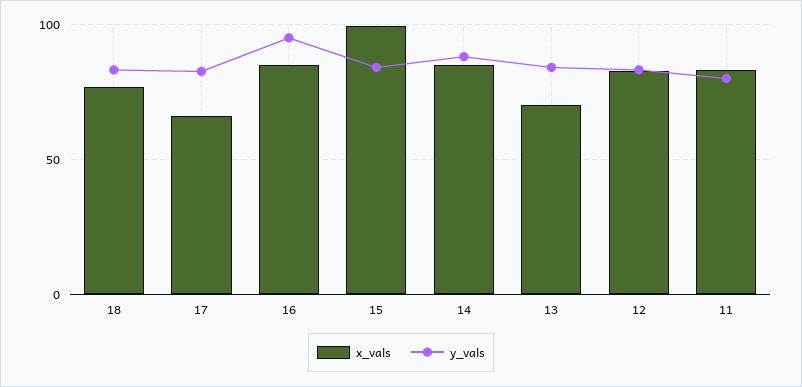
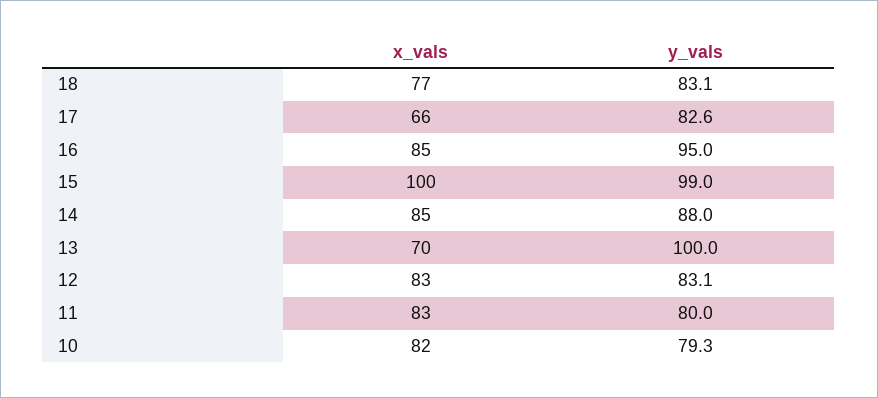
  {
    "x_vals": {
      "18": 77,
      "17": 66,
      "16": 85,
      "15": 100,
      "14": 85,
      "13": 70,
      "12": 83,
-     "11": 83
+     "11": 83,
+     "10": 82
    },
    "y_vals": {
      "18": 83.1,
      "17": 82.6,
      "16": 95,
-     "15": 85,
+     "15": 99,
      "14": 88,
-     "13": 85,
+     "13": 100,
      "12": 83.1,
-     "11": 80
+     "11": 80,
+     "10": 79.3
    }
  }

